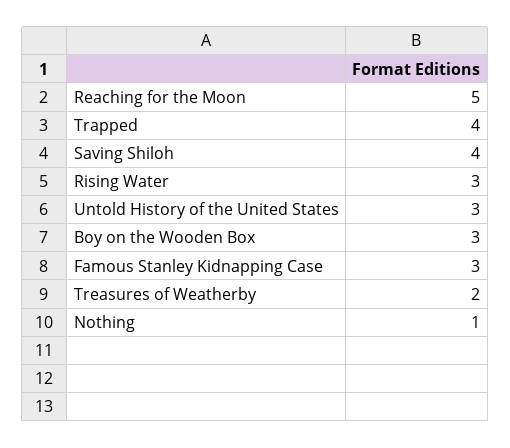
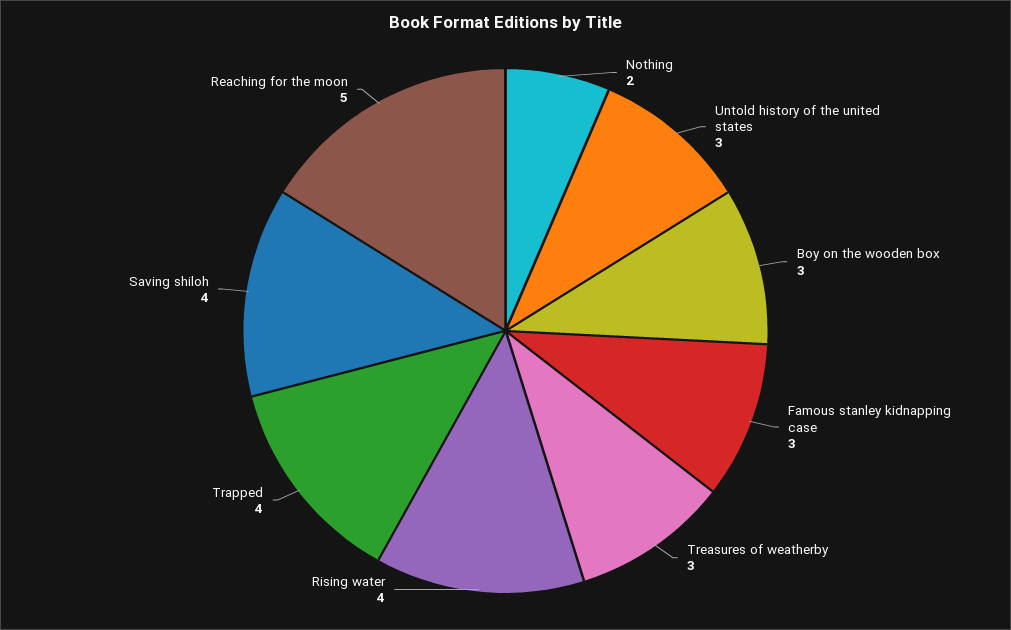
  {
    "Reaching for the Moon": 5,
    "Trapped": 4,
    "Saving Shiloh": 4,
-   "Rising Water": 3,
+   "Rising Water": 4,
    "Untold History of the United States": 3,
    "Boy on the Wooden Box": 3,
    "Famous Stanley Kidnapping Case": 3,
-   "Treasures of Weatherby": 2,
+   "Treasures of Weatherby": 3,
-   "Nothing": 1
+   "Nothing": 2
  }

